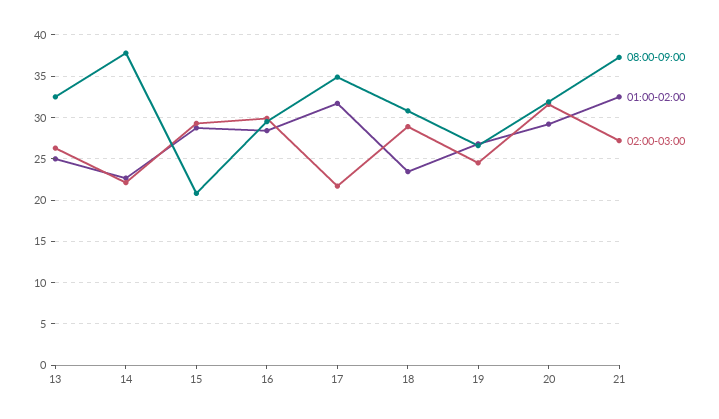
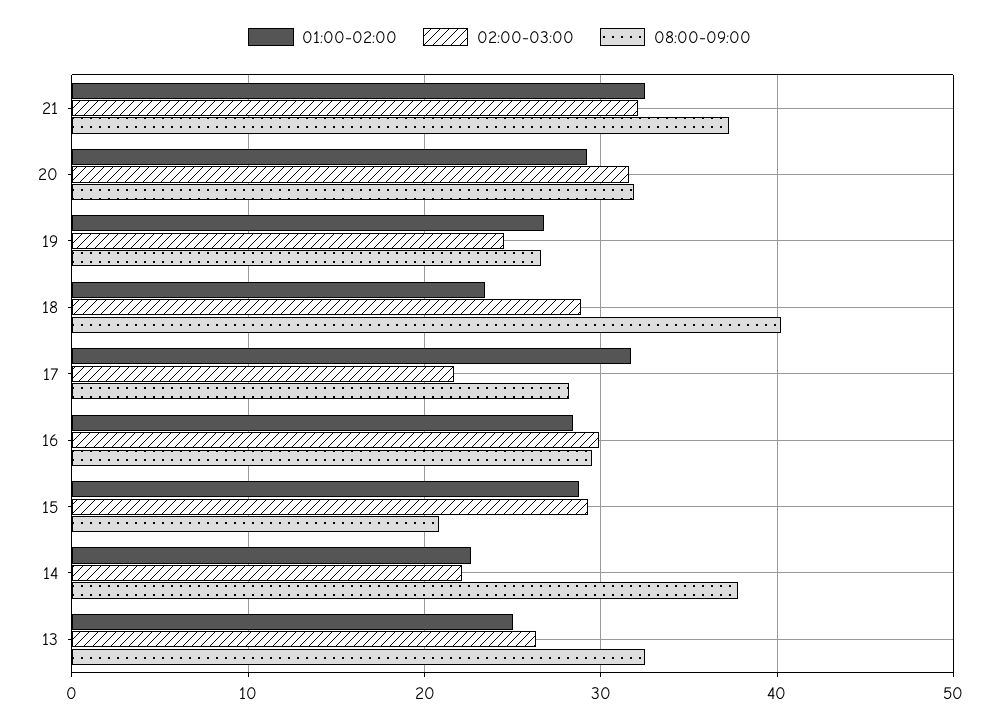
  {
    "08:00-09:00": {
      "13": 33,
      "14": 38,
      "15": 21,
      "16": 30,
-     "17": 35,
+     "17": 28,
-     "18": 31,
+     "18": 40,
      "19": 27,
      "20": 32,
      "21": 37
    },
    "01:00-02:00": {
      "13": 25,
      "14": 23,
      "15": 29,
      "16": 28,
      "17": 32,
      "18": 23,
      "19": 27,
      "20": 29,
      "21": 33
    },
    "02:00-03:00": {
      "13": 26,
      "14": 22,
      "15": 29,
      "16": 30,
      "17": 22,
      "18": 29,
      "19": 25,
      "20": 32,
-     "21": 27
+     "21": 32
    }
  }

